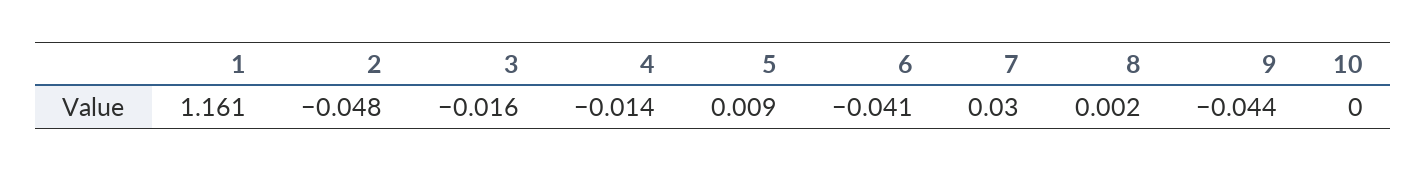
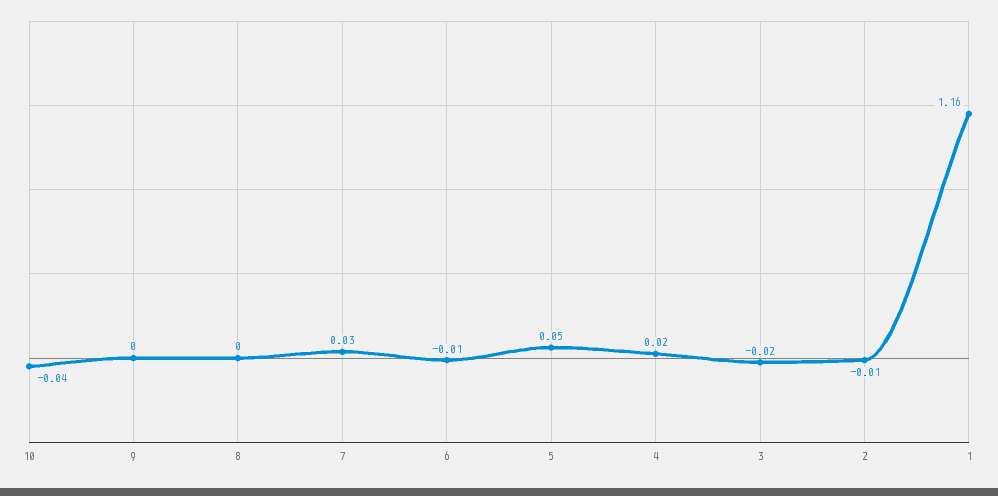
  {
    "1": 1.161,
-   "2": -0.048,
+   "2": -0.01,
    "3": -0.016,
-   "4": -0.014,
+   "4": 0.02,
-   "5": 0.009,
+   "5": 0.05,
-   "6": -0.041,
+   "6": -0.01,
    "7": 0.03,
    "8": 0.002,
-   "9": -0.044,
+   "9": 0,
-   "10": 0
+   "10": -0.04
  }

